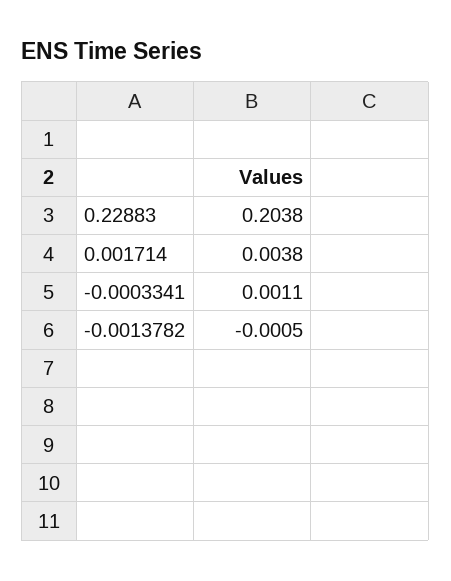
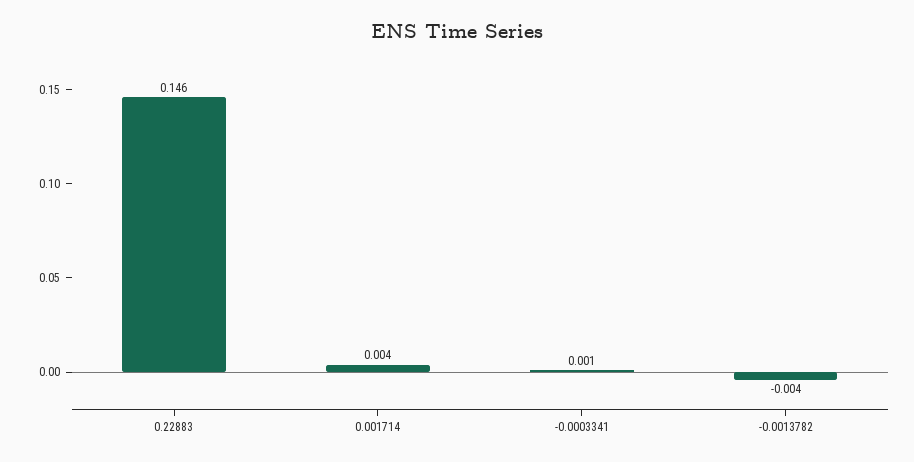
  {
-   "0.22883": 0.2038,
+   "0.22883": 0.146,
    "0.001714": 0.0038,
    "-0.0003341": 0.0011,
-   "-0.0013782": -0.0005
+   "-0.0013782": -0.004
  }

